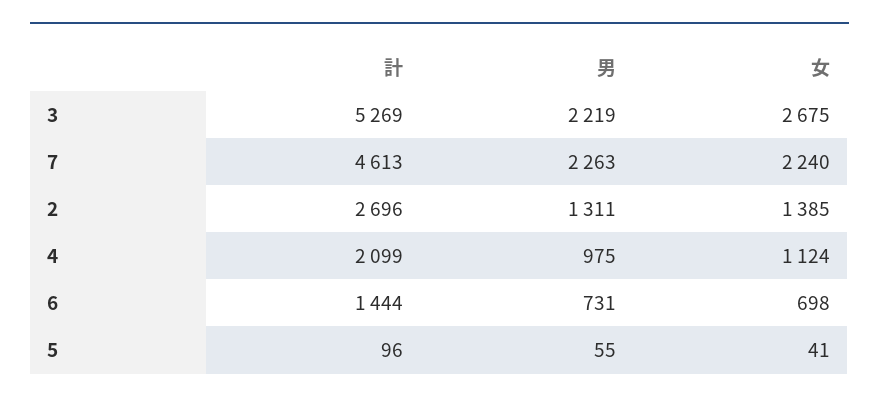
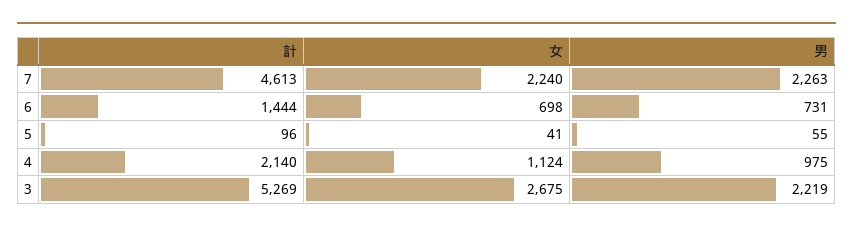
  {
    "計": {
      "3": 5269,
      "7": 4613,
-     "2": 2696,
-     "4": 2099,
+     "4": 2140,
      "6": 1444,
      "5": 96
    },
    "男": {
      "3": 2219,
      "7": 2263,
-     "2": 1311,
      "4": 975,
      "6": 731,
      "5": 55
    },
    "女": {
      "3": 2675,
      "7": 2240,
-     "2": 1385,
      "4": 1124,
      "6": 698,
      "5": 41
    }
  }

